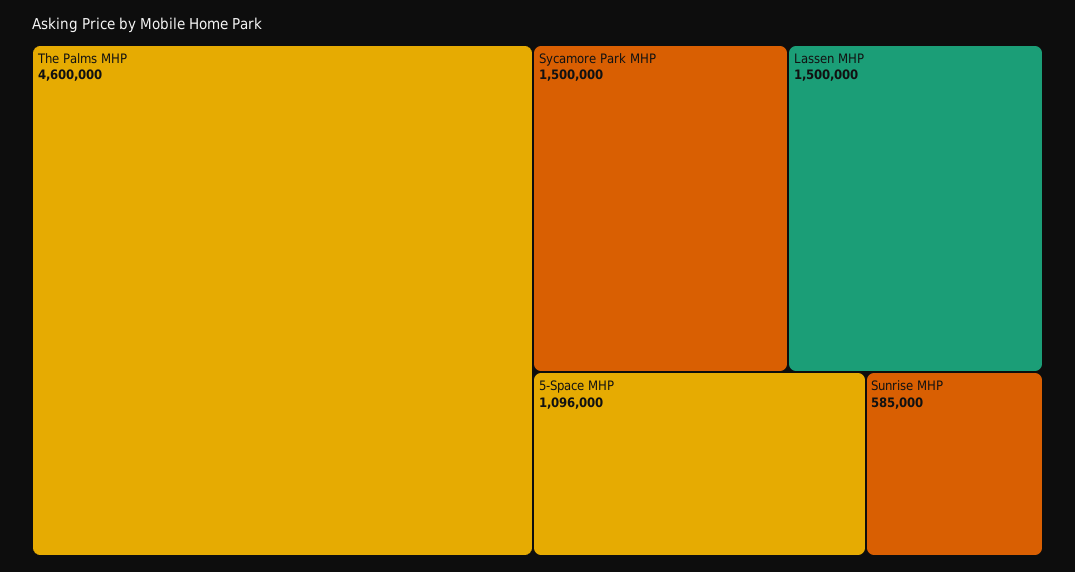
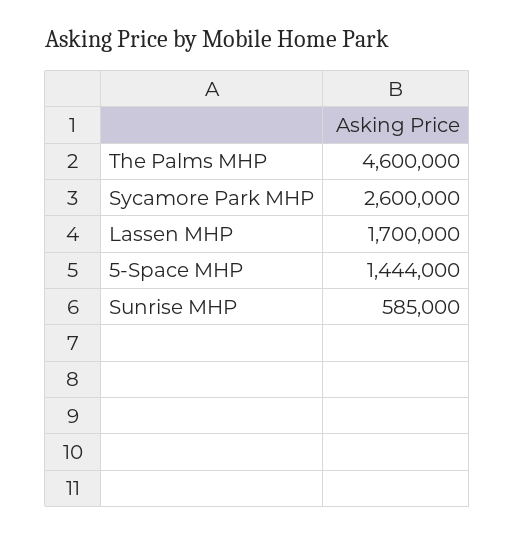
  {
    "The Palms MHP": 4600000,
-   "Sycamore Park MHP": 1500000,
+   "Sycamore Park MHP": 2600000,
-   "Lassen MHP": 1500000,
+   "Lassen MHP": 1700000,
-   "5-Space MHP": 1096000,
+   "5-Space MHP": 1444000,
    "Sunrise MHP": 585000
  }

